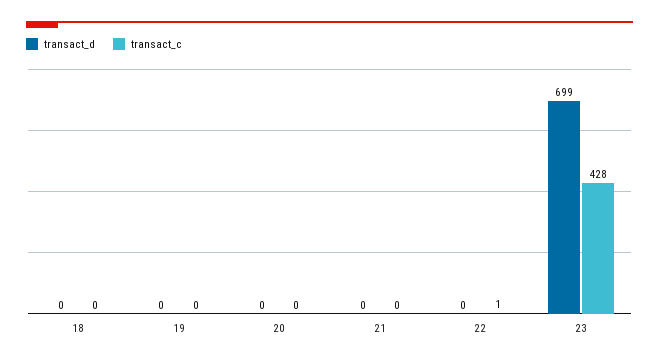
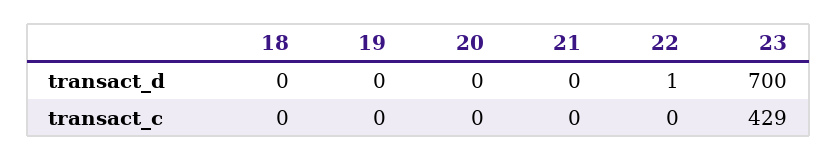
  {
    "transact_d": {
      "18": 0,
      "19": 0,
      "20": 0,
      "21": 0,
-     "22": 0,
+     "22": 1,
-     "23": 699
+     "23": 700
    },
    "transact_c": {
      "18": 0,
      "19": 0,
      "20": 0,
      "21": 0,
-     "22": 1,
+     "22": 0,
-     "23": 428
+     "23": 429
    }
  }

